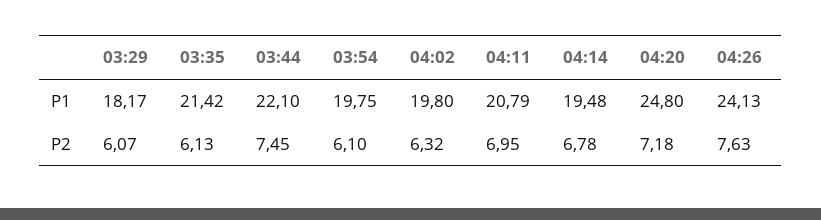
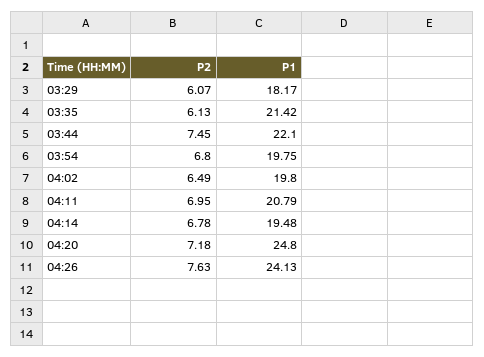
  {
    "03:29": {
      "P1": 18.17,
      "P2": 6.07
    },
    "03:35": {
      "P1": 21.42,
      "P2": 6.13
    },
    "03:44": {
      "P1": 22.1,
      "P2": 7.45
    },
    "03:54": {
      "P1": 19.75,
-     "P2": 6.1
+     "P2": 6.8
    },
    "04:02": {
      "P1": 19.8,
-     "P2": 6.32
+     "P2": 6.49
    },
    "04:11": {
      "P1": 20.79,
      "P2": 6.95
    },
    "04:14": {
      "P1": 19.48,
      "P2": 6.78
    },
    "04:20": {
      "P1": 24.8,
      "P2": 7.18
    },
    "04:26": {
      "P1": 24.13,
      "P2": 7.63
    }
  }

